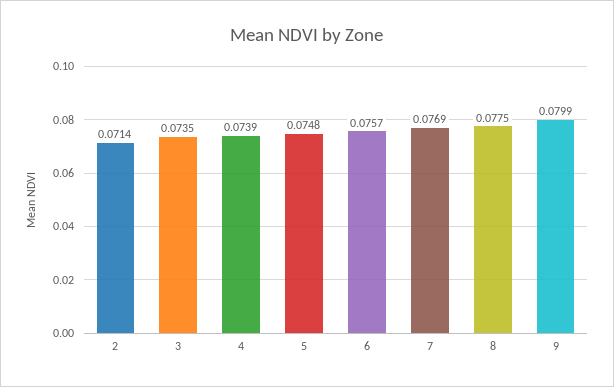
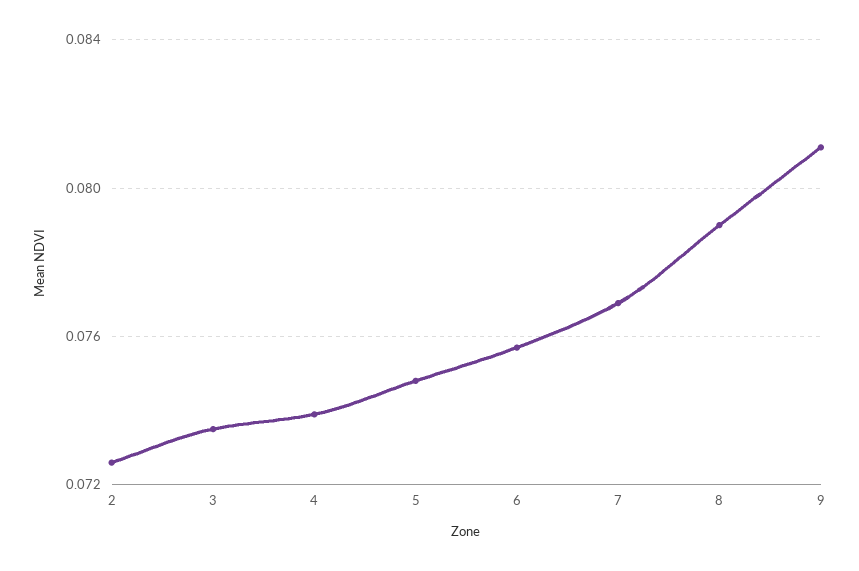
  {
-   "2": 0.0714,
+   "2": 0.0725,
    "3": 0.0735,
    "4": 0.0739,
    "5": 0.0748,
    "6": 0.0757,
    "7": 0.0769,
-   "8": 0.0775,
+   "8": 0.079,
-   "9": 0.0799
+   "9": 0.081
  }

